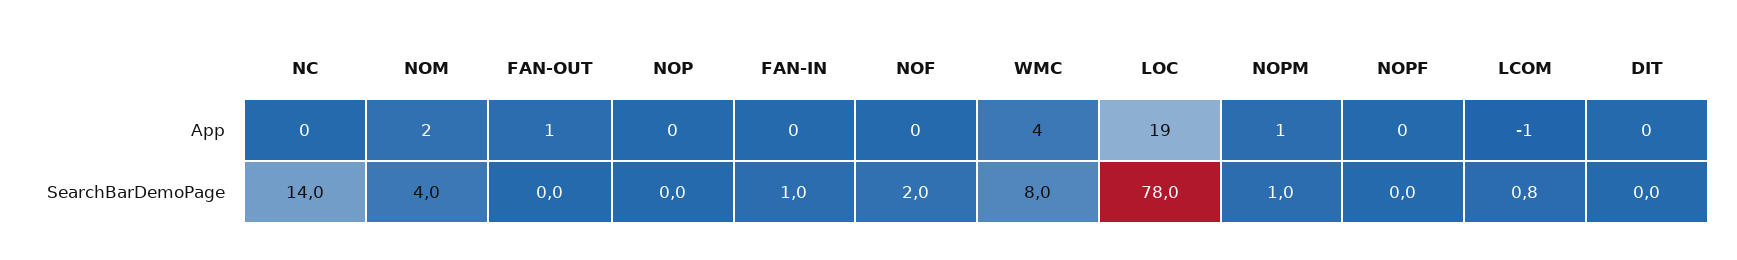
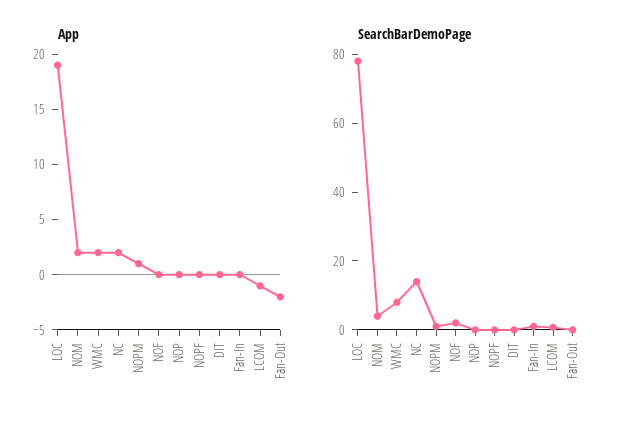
  {
    "App": {
-     "NC": 0,
+     "NC": 2,
      "NOM": 2,
-     "FAN-OUT": 1,
+     "FAN-OUT": -2,
      "NOP": 0,
      "FAN-IN": 0,
      "NOF": 0,
-     "WMC": 4,
+     "WMC": 2,
      "LOC": 19,
      "NOPM": 1,
      "NOPF": 0,
      "LCOM": -1,
      "DIT": 0
    },
    "SearchBarDemoPage": {
      "NC": 14,
      "NOM": 4,
      "FAN-OUT": 0,
      "NOP": 0,
      "FAN-IN": 1,
      "NOF": 2,
      "WMC": 8,
      "LOC": 78,
      "NOPM": 1,
      "NOPF": 0,
      "LCOM": 0.8,
      "DIT": 0
    }
  }

